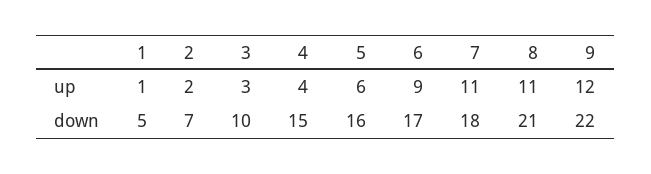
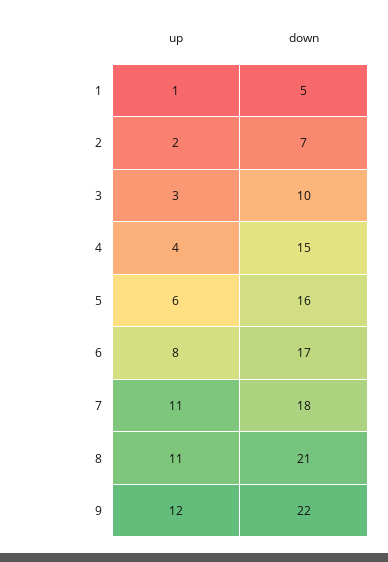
  {
    "1": {
      "up": 1,
      "down": 5
    },
    "2": {
      "up": 2,
      "down": 7
    },
    "3": {
      "up": 3,
      "down": 10
    },
    "4": {
      "up": 4,
      "down": 15
    },
    "5": {
      "up": 6,
      "down": 16
    },
    "6": {
-     "up": 9,
+     "up": 8,
      "down": 17
    },
    "7": {
      "up": 11,
      "down": 18
    },
    "8": {
      "up": 11,
      "down": 21
    },
    "9": {
      "up": 12,
      "down": 22
    }
  }

